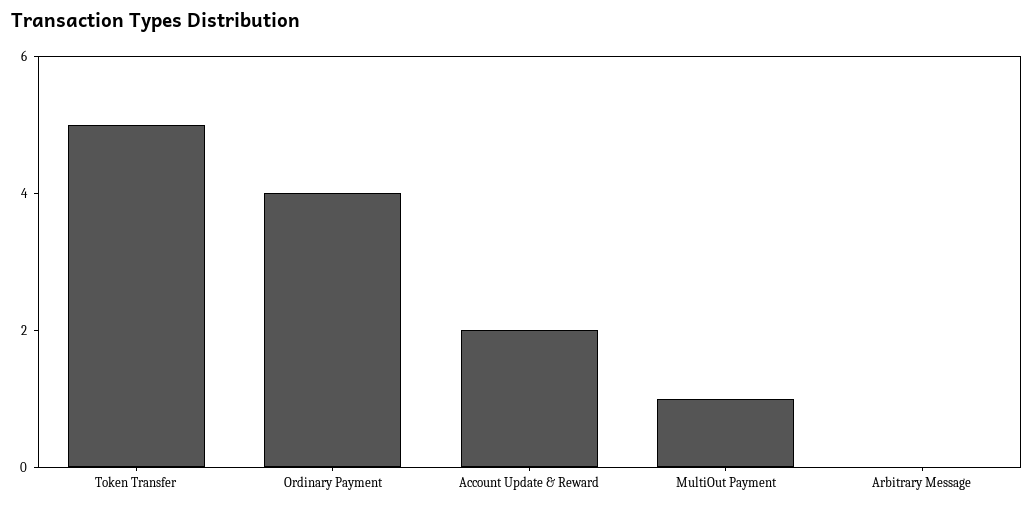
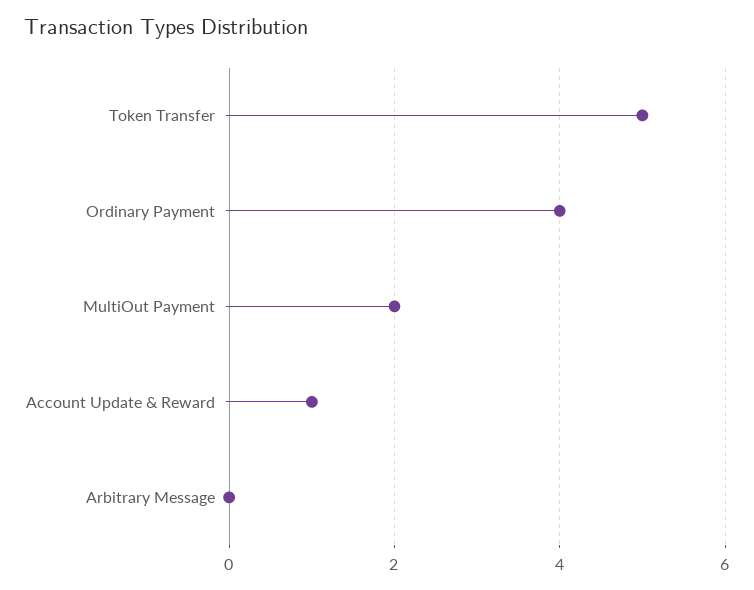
  {
    "Token Transfer": 5,
    "Ordinary Payment": 4,
-   "Account Update & Reward": 2,
+   "Account Update & Reward": 1,
-   "MultiOut Payment": 1,
+   "MultiOut Payment": 2,
    "Arbitrary Message": 0
  }

